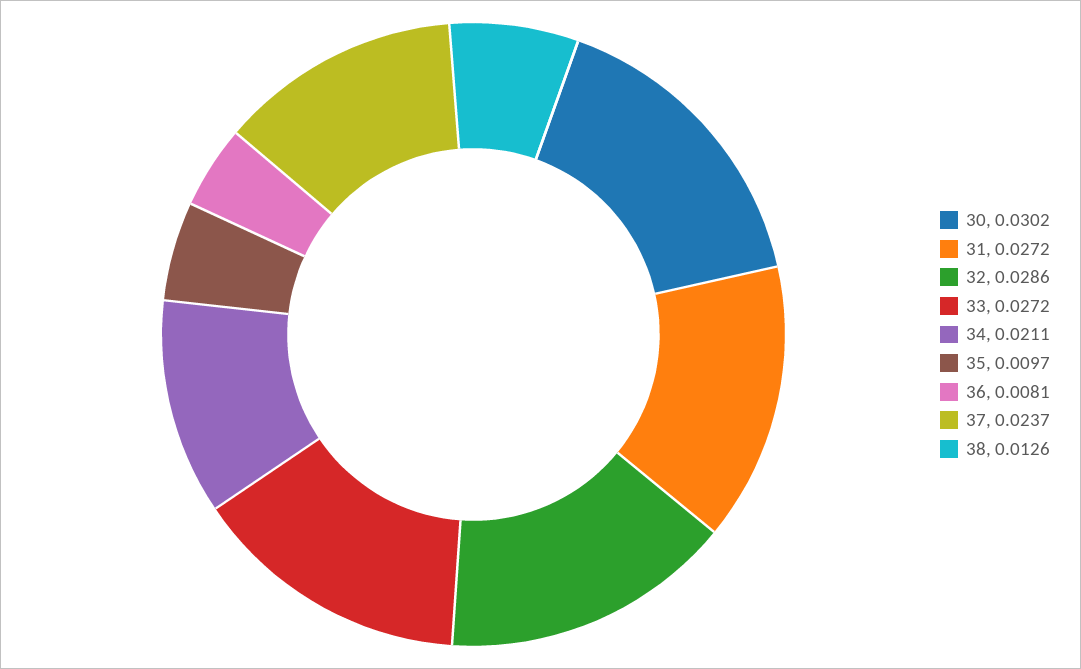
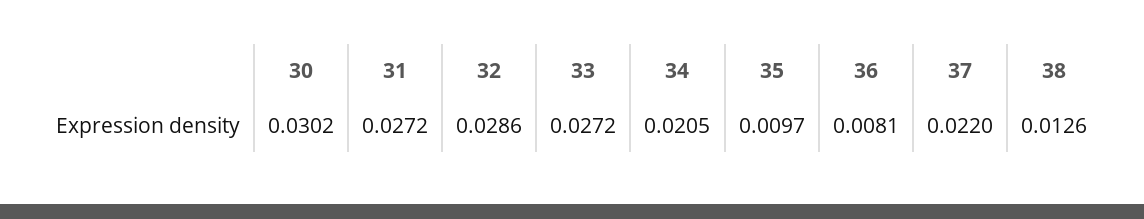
  {
    "30": 0.0302,
    "31": 0.0272,
    "32": 0.0286,
    "33": 0.0272,
-   "34": 0.0211,
+   "34": 0.0205,
    "35": 0.0097,
    "36": 0.0081,
-   "37": 0.0237,
+   "37": 0.022,
    "38": 0.0126
  }

